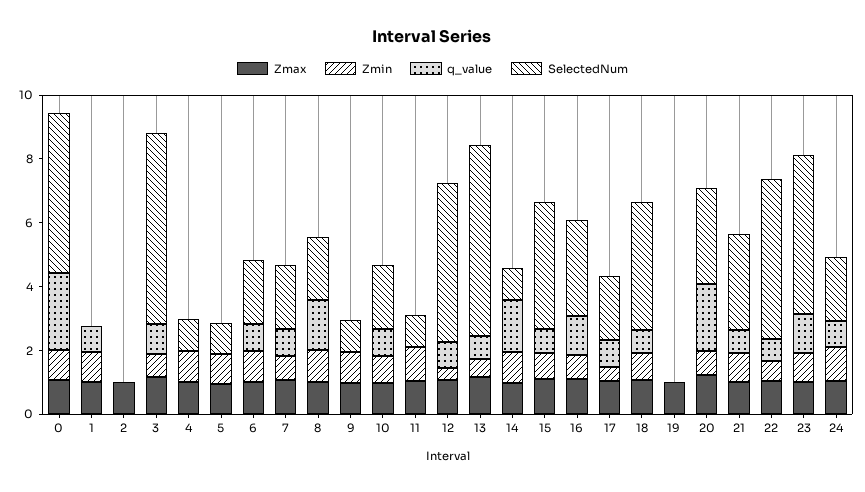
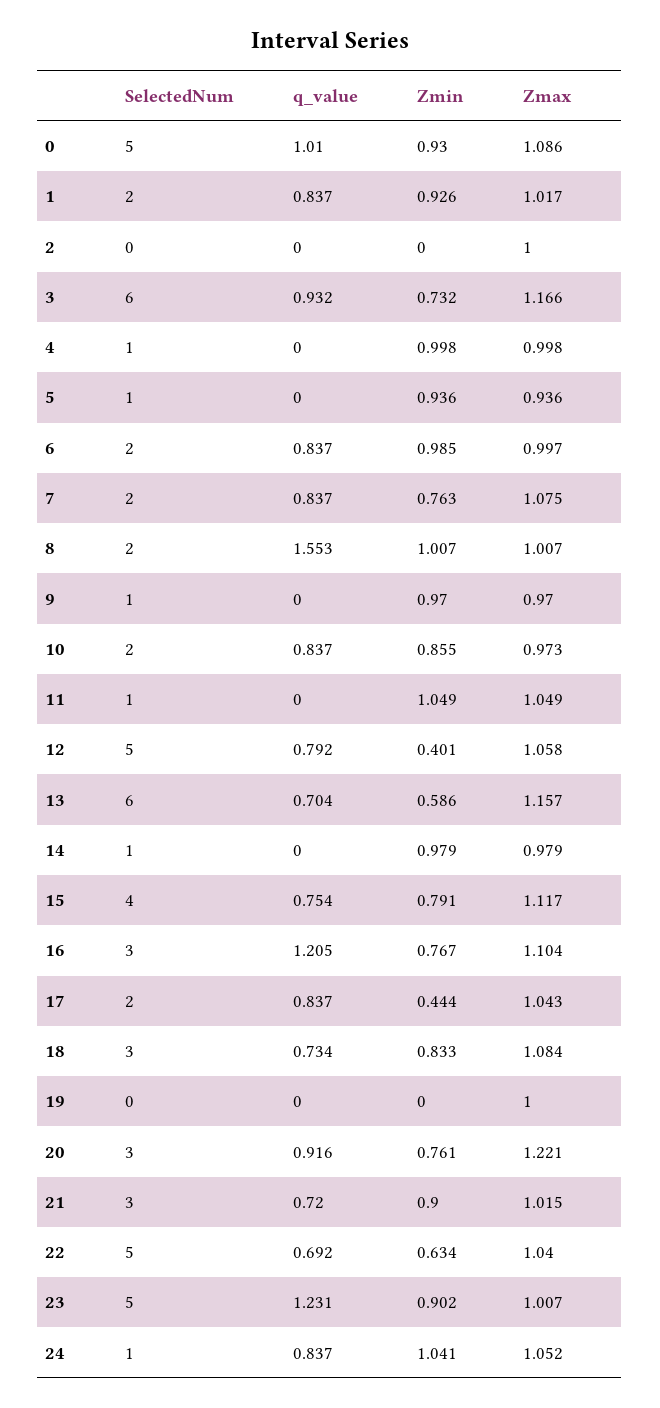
  {
    "Zmax": {
      "0": 1.086,
      "1": 1.017,
      "2": 1,
      "3": 1.166,
      "4": 0.998,
      "5": 0.936,
      "6": 0.997,
      "7": 1.075,
      "8": 1.007,
      "9": 0.97,
      "10": 0.973,
      "11": 1.049,
      "12": 1.058,
      "13": 1.157,
      "14": 0.979,
      "15": 1.117,
      "16": 1.104,
      "17": 1.043,
      "18": 1.084,
      "19": 1,
      "20": 1.221,
      "21": 1.015,
      "22": 1.04,
      "23": 1.007,
      "24": 1.052
    },
    "Zmin": {
      "0": 0.93,
      "1": 0.926,
      "2": 0,
      "3": 0.732,
      "4": 0.998,
      "5": 0.936,
      "6": 0.985,
      "7": 0.763,
      "8": 1.007,
      "9": 0.97,
      "10": 0.855,
      "11": 1.049,
      "12": 0.401,
      "13": 0.586,
      "14": 0.979,
      "15": 0.791,
      "16": 0.767,
      "17": 0.444,
      "18": 0.833,
      "19": 0,
      "20": 0.761,
      "21": 0.9,
      "22": 0.634,
      "23": 0.902,
      "24": 1.041
    },
    "q_value": {
-     "0": 2.5,
+     "0": 1.01,
      "1": 0.837,
      "2": 0,
      "3": 0.932,
      "4": 0,
      "5": 0,
      "6": 0.837,
      "7": 0.837,
      "8": 1.553,
      "9": 0,
      "10": 0.837,
      "11": 0,
      "12": 0.792,
      "13": 0.704,
-     "14": 1.5,
+     "14": 0,
      "15": 0.754,
      "16": 1.205,
      "17": 0.837,
      "18": 0.734,
      "19": 0,
-     "20": 2,
+     "20": 0.916,
      "21": 0.72,
      "22": 0.692,
      "23": 1.231,
      "24": 0.837
    },
    "SelectedNum": {
      "0": 5,
-     "1": 0,
+     "1": 2,
      "2": 0,
      "3": 6,
      "4": 1,
      "5": 1,
      "6": 2,
      "7": 2,
      "8": 2,
      "9": 1,
      "10": 2,
      "11": 1,
      "12": 5,
      "13": 6,
      "14": 1,
      "15": 4,
      "16": 3,
      "17": 2,
-     "18": 4,
+     "18": 3,
      "19": 0,
      "20": 3,
      "21": 3,
      "22": 5,
      "23": 5,
-     "24": 2
+     "24": 1
    }
  }

